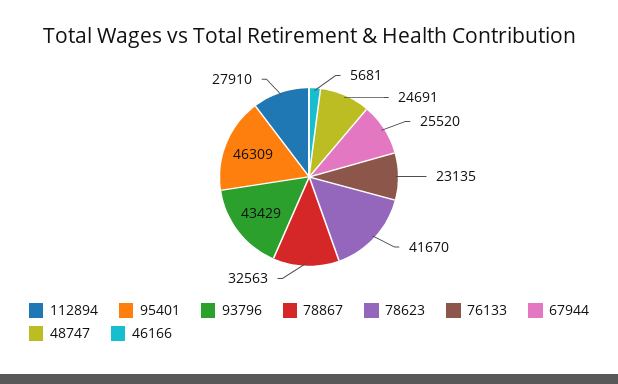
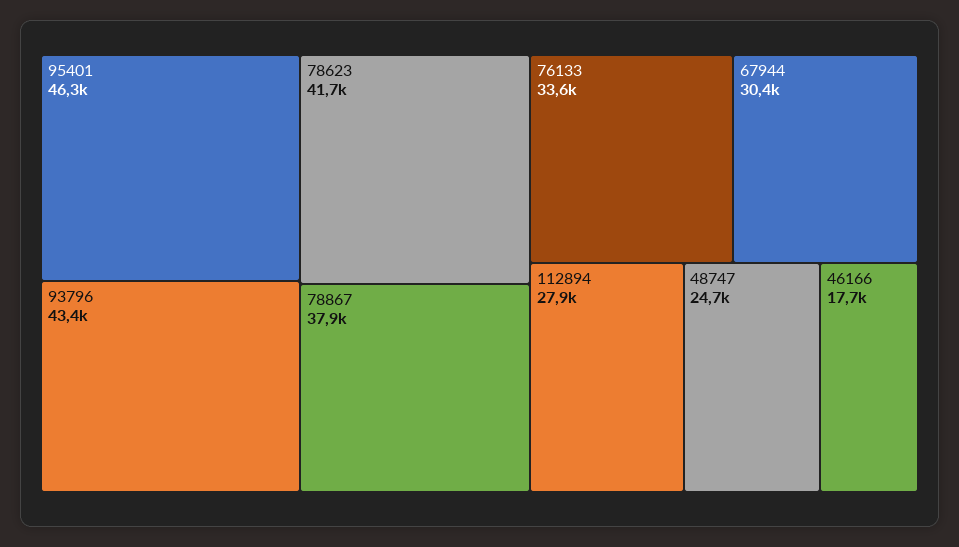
  {
    "112894": 27910,
    "95401": 46309,
    "93796": 43429,
-   "78867": 32563,
+   "78867": 37900,
    "78623": 41670,
-   "76133": 23135,
+   "76133": 33600,
-   "67944": 25520,
+   "67944": 30400,
    "48747": 24691,
-   "46166": 5681
+   "46166": 17700
  }

